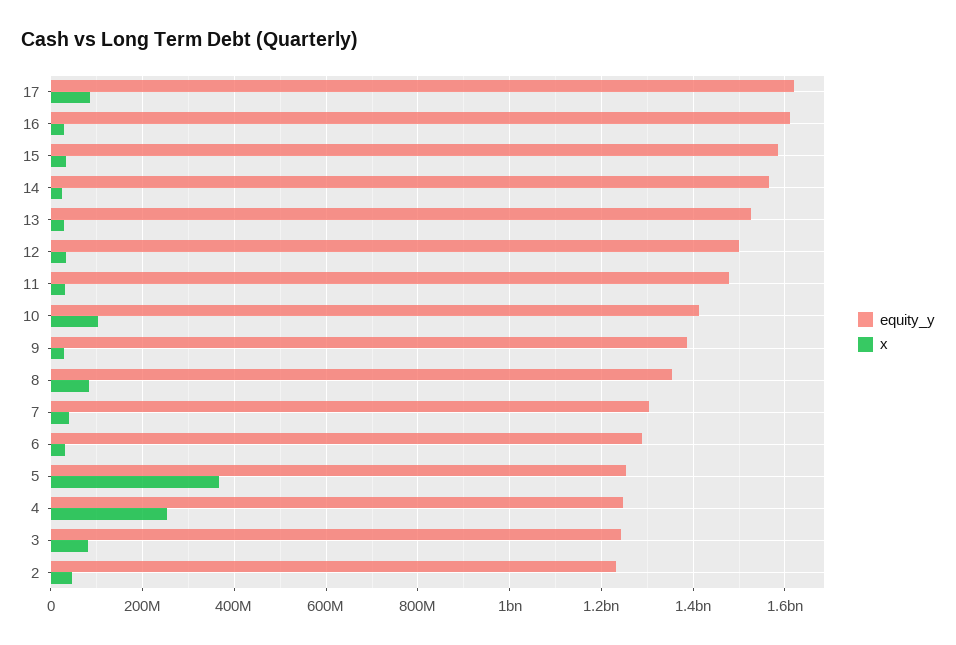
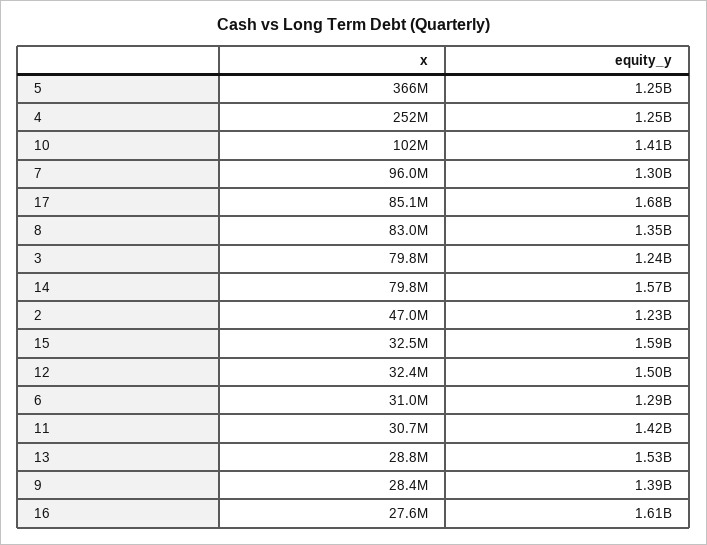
  {
    "equity_y": {
-     "17": 1620000000,
+     "17": 1680000000,
      "16": 1610000000,
      "15": 1590000000,
      "14": 1570000000,
      "13": 1530000000,
      "12": 1500000000,
-     "11": 1480000000,
+     "11": 1420000000,
      "10": 1410000000,
      "9": 1390000000,
      "8": 1350000000,
      "7": 1300000000,
      "6": 1290000000,
      "5": 1250000000,
      "4": 1250000000,
      "3": 1240000000,
      "2": 1230000000
    },
    "x": {
      "17": 85100000,
      "16": 27600000,
      "15": 32500000,
-     "14": 20000000,
+     "14": 79800000,
      "13": 28800000,
      "12": 32400000,
      "11": 30700000,
      "10": 102000000,
      "9": 28400000,
      "8": 83000000,
-     "7": 40000000,
+     "7": 96000000,
      "6": 31000000,
      "5": 366000000,
      "4": 252000000,
      "3": 79800000,
      "2": 47000000
    }
  }

